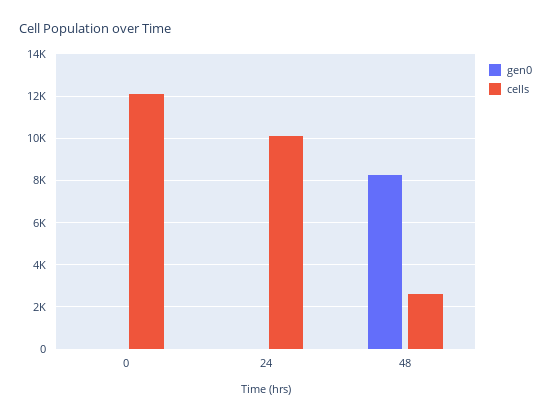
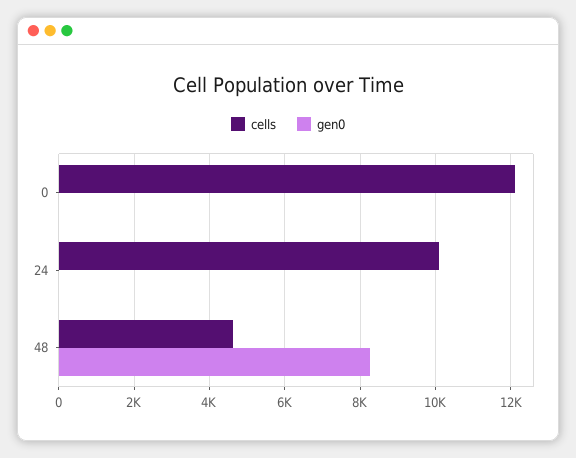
  {
    "gen0": {
      "0": 0,
      "24": 0,
      "48": 8200
    },
    "cells": {
      "0": 12200,
      "24": 10000,
-     "48": 2500
+     "48": 4600
    }
  }

